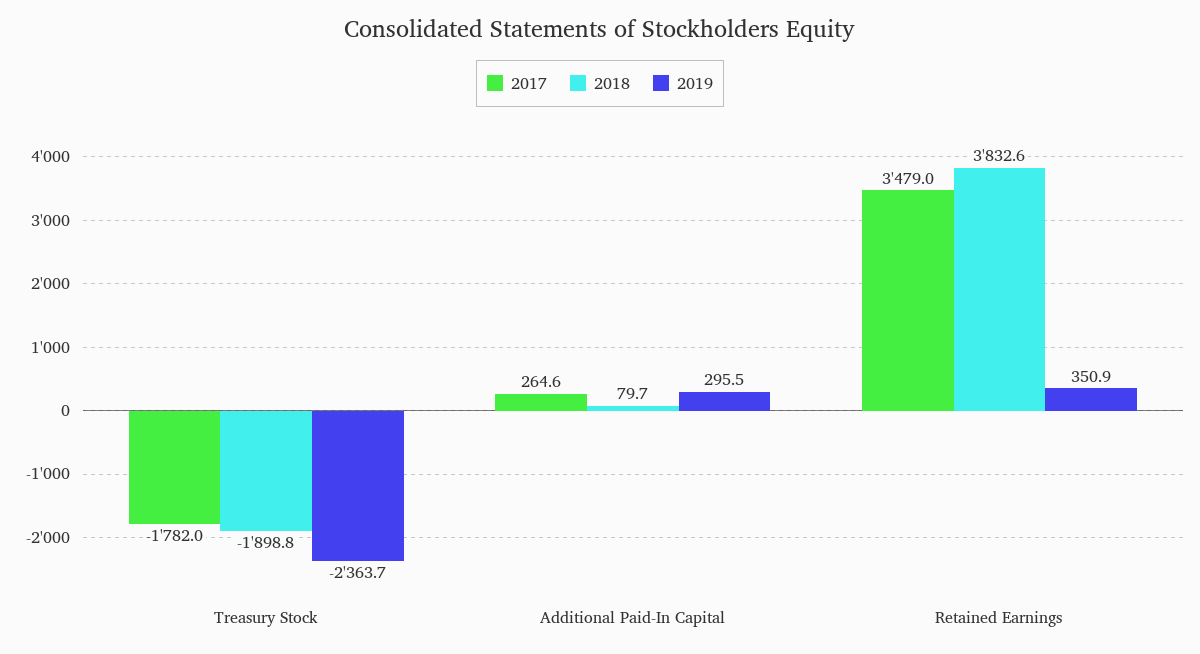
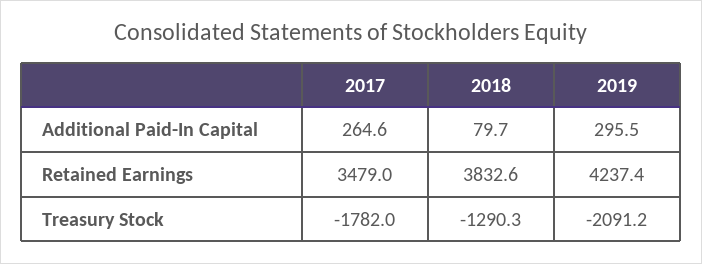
  {
    "2017": {
      "Treasury Stock": -1782,
      "Additional Paid-In Capital": 264.6,
      "Retained Earnings": 3479
    },
    "2018": {
-     "Treasury Stock": -1898.8,
+     "Treasury Stock": -1290.3,
      "Additional Paid-In Capital": 79.7,
      "Retained Earnings": 3832.6
    },
    "2019": {
-     "Treasury Stock": -2363.7,
+     "Treasury Stock": -2091.2,
      "Additional Paid-In Capital": 295.5,
-     "Retained Earnings": 350.9
+     "Retained Earnings": 4237.4
    }
  }

